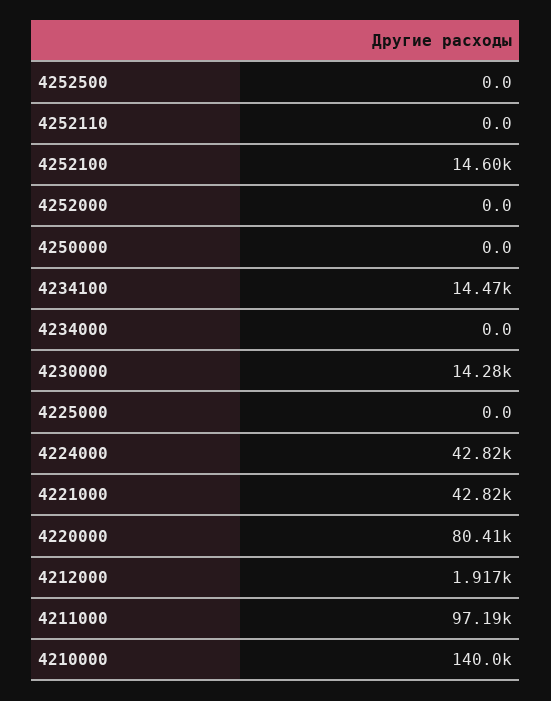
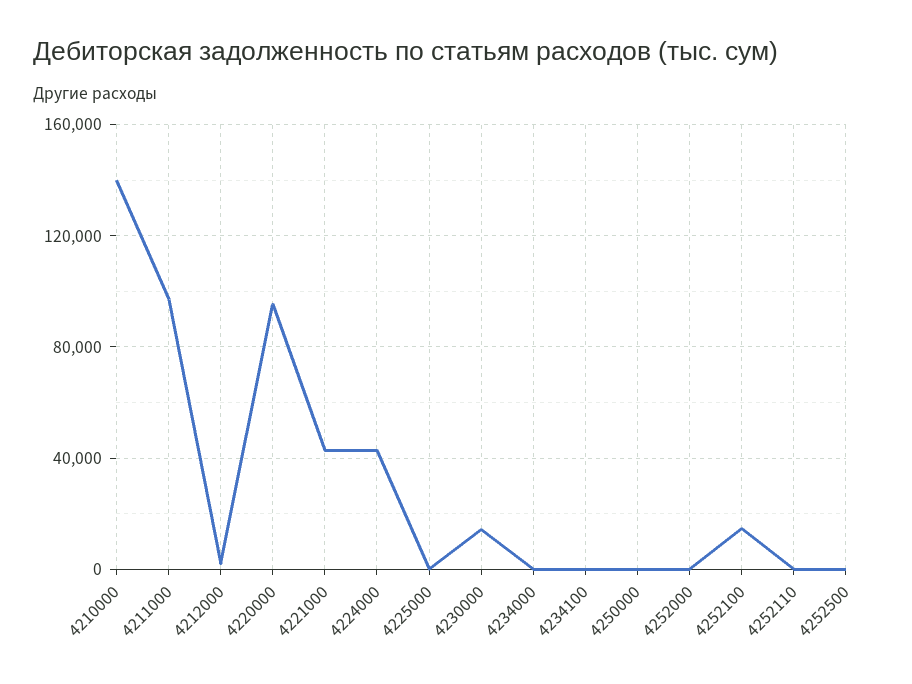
  {
    "4252500": 0,
    "4252110": 0,
    "4252100": 14600,
    "4252000": 0,
    "4250000": 0,
-   "4234100": 14470,
+   "4234100": 0,
    "4234000": 0,
    "4230000": 14280,
    "4225000": 0,
    "4224000": 42820,
    "4221000": 42820,
-   "4220000": 80410,
+   "4220000": 95000,
    "4212000": 1917,
    "4211000": 97190,
    "4210000": 140000
  }

